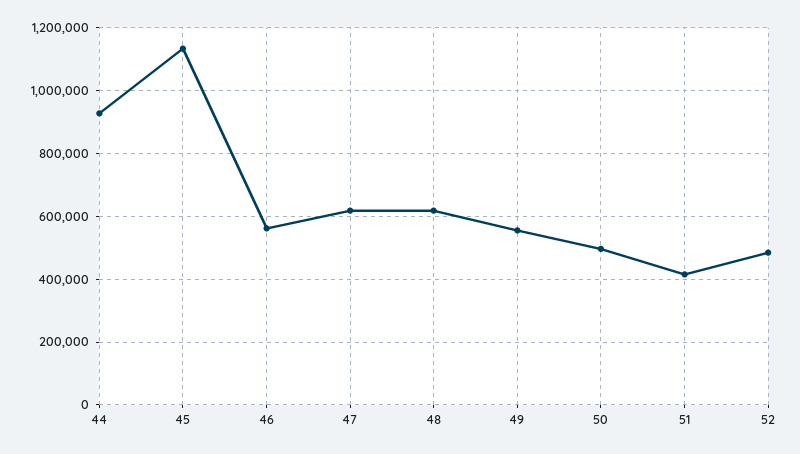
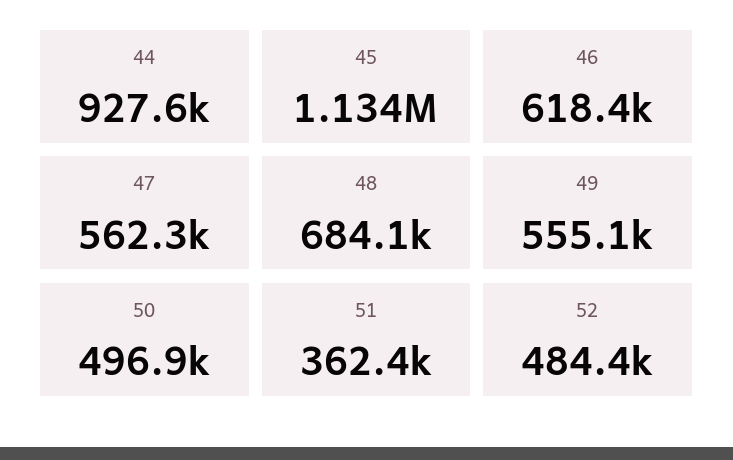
  {
    "44": 927600,
    "45": 1134000,
-   "46": 560000,
+   "46": 618400,
-   "47": 620000,
+   "47": 562300,
-   "48": 620000,
+   "48": 684100,
    "49": 555100,
    "50": 496900,
-   "51": 420000,
+   "51": 362400,
    "52": 484400
  }

